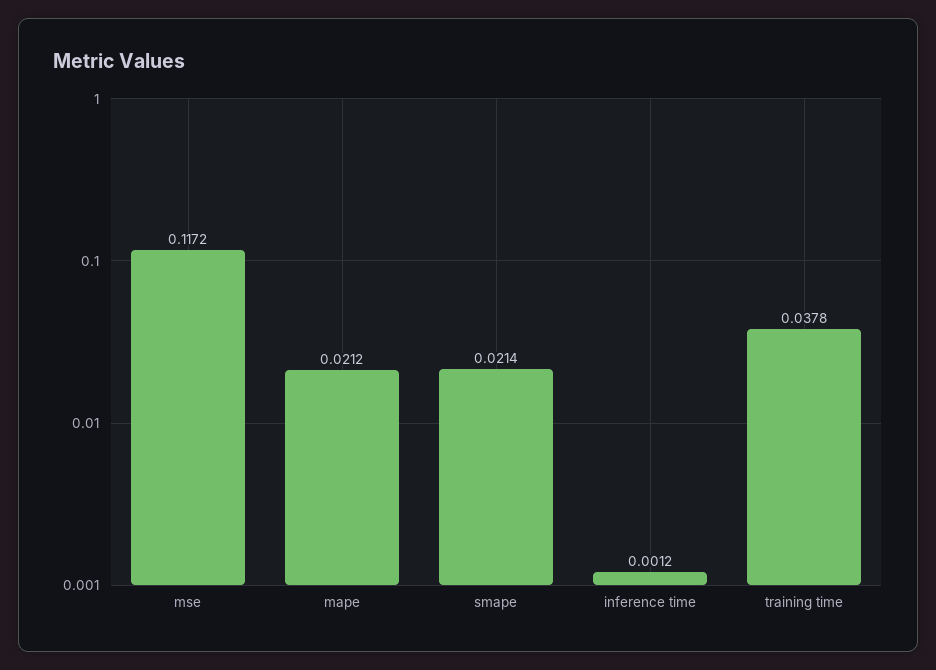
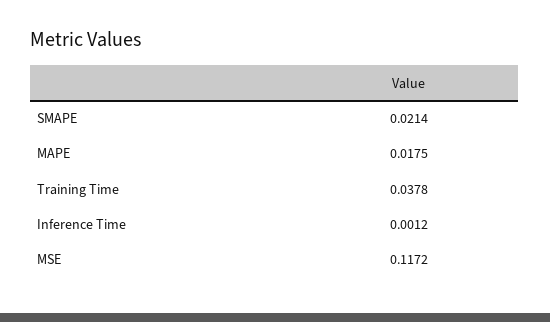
  {
    "mse": 0.1172,
-   "mape": 0.0212,
+   "mape": 0.0175,
    "smape": 0.0214,
    "inference time": 0.0012,
    "training time": 0.0378
  }

